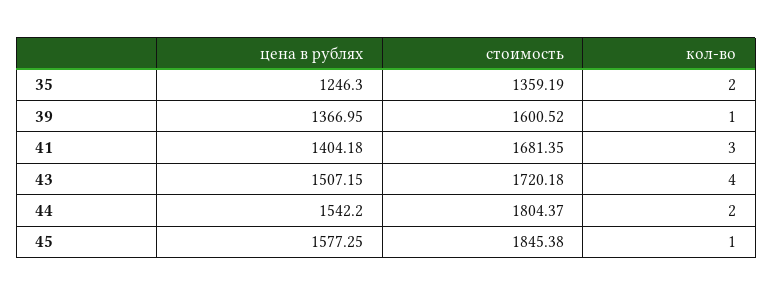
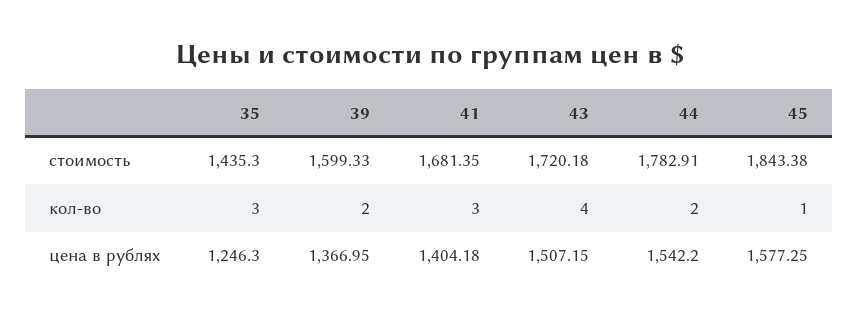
  {
    "цена в рублях": {
      "35": 1246.3,
      "39": 1366.95,
      "41": 1404.18,
      "43": 1507.15,
      "44": 1542.2,
      "45": 1577.25
    },
    "стоимость": {
-     "35": 1359.19,
+     "35": 1435.3,
-     "39": 1600.52,
+     "39": 1599.33,
      "41": 1681.35,
      "43": 1720.18,
-     "44": 1804.37,
+     "44": 1782.91,
-     "45": 1845.38
+     "45": 1843.38
    },
    "кол-во": {
-     "35": 2,
+     "35": 3,
-     "39": 1,
+     "39": 2,
      "41": 3,
      "43": 4,
      "44": 2,
      "45": 1
    }
  }

